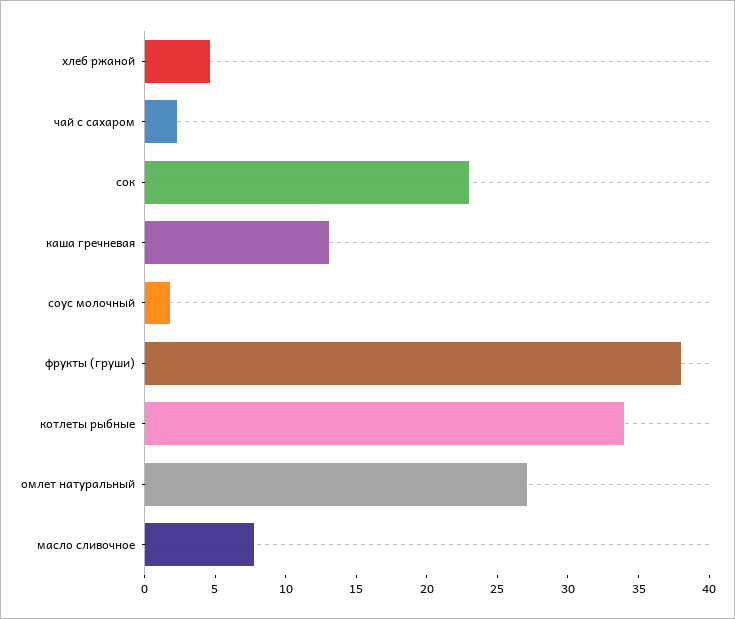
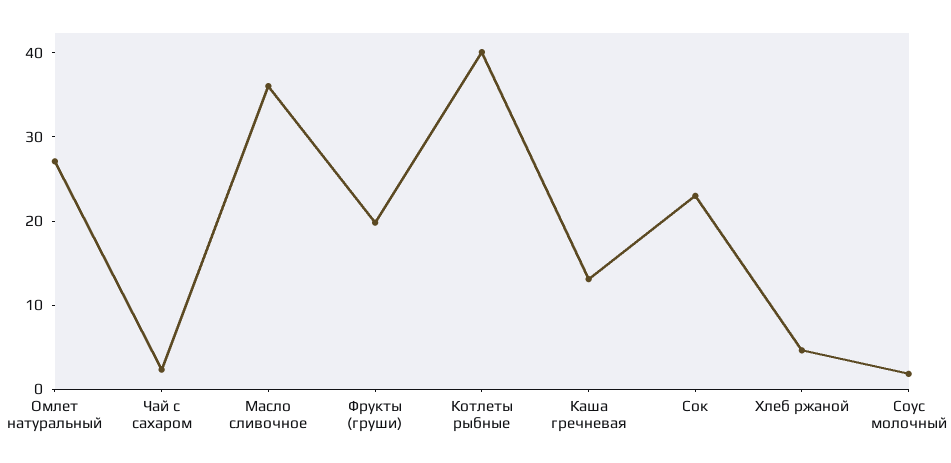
  {
    "хлеб ржаной": 5,
    "чай с сахаром": 2,
    "сок": 23,
    "каша гречневая": 13,
    "соус молочный": 2,
-   "фрукты (груши)": 38,
+   "фрукты (груши)": 20,
-   "котлеты рыбные": 34,
+   "котлеты рыбные": 40,
    "омлет натуральный": 27,
-   "масло сливочное": 8
+   "масло сливочное": 36
  }

